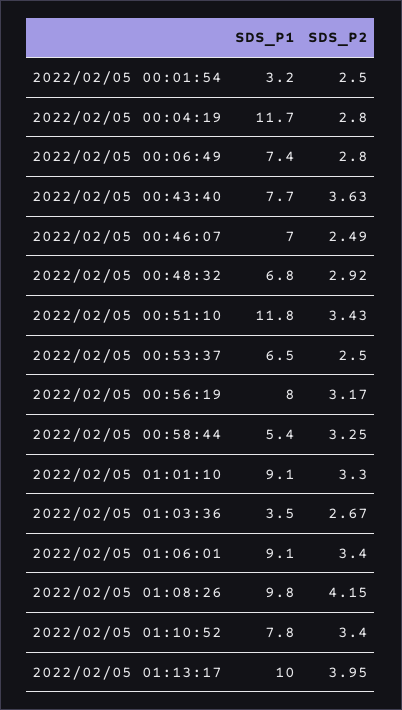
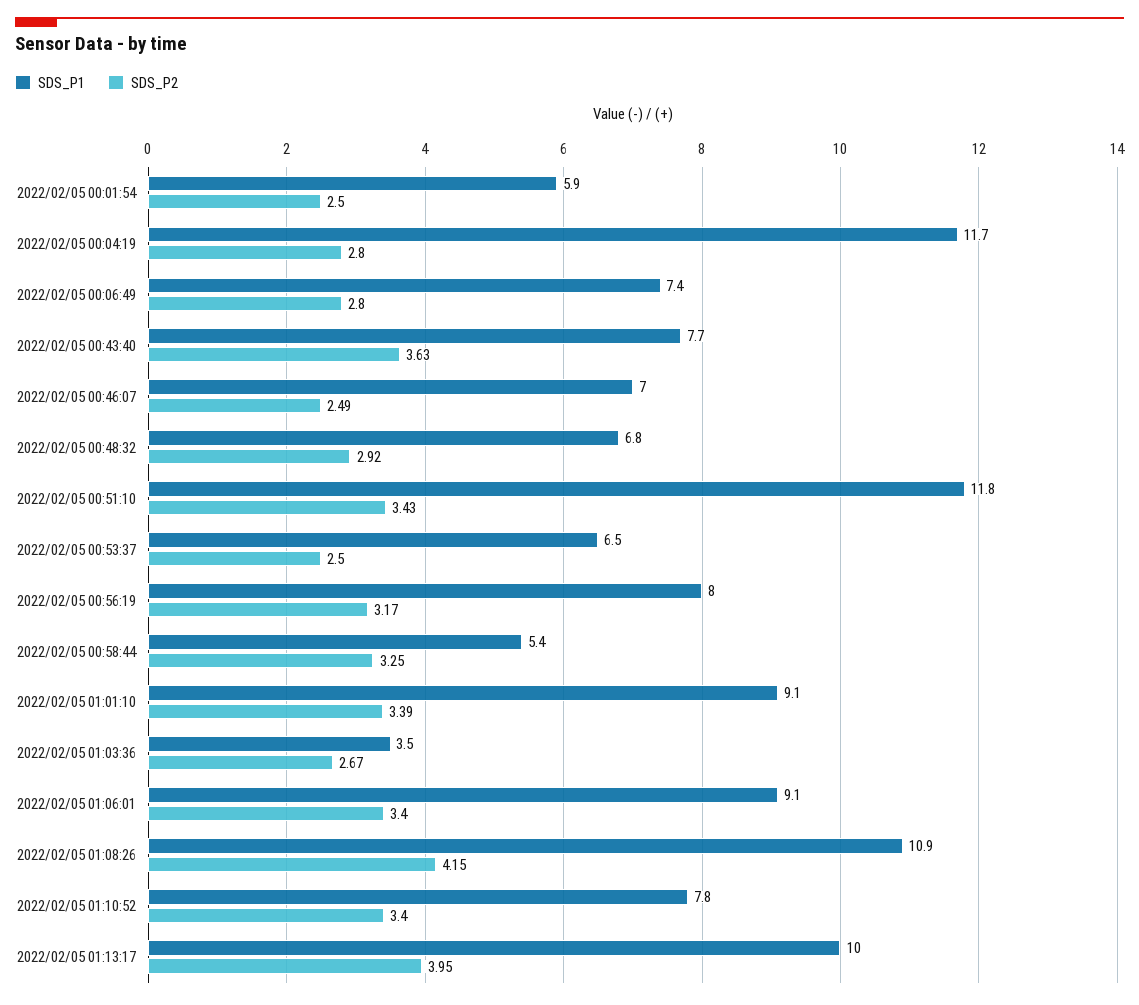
  {
    "SDS_P1": {
-     "2022/02/05 00:01:54": 3.2,
+     "2022/02/05 00:01:54": 5.9,
      "2022/02/05 00:04:19": 11.7,
      "2022/02/05 00:06:49": 7.4,
      "2022/02/05 00:43:40": 7.7,
      "2022/02/05 00:46:07": 7,
      "2022/02/05 00:48:32": 6.8,
      "2022/02/05 00:51:10": 11.8,
      "2022/02/05 00:53:37": 6.5,
      "2022/02/05 00:56:19": 8,
      "2022/02/05 00:58:44": 5.4,
      "2022/02/05 01:01:10": 9.1,
      "2022/02/05 01:03:36": 3.5,
      "2022/02/05 01:06:01": 9.1,
-     "2022/02/05 01:08:26": 9.8,
+     "2022/02/05 01:08:26": 10.9,
      "2022/02/05 01:10:52": 7.8,
      "2022/02/05 01:13:17": 10
    },
    "SDS_P2": {
      "2022/02/05 00:01:54": 2.5,
      "2022/02/05 00:04:19": 2.8,
      "2022/02/05 00:06:49": 2.8,
      "2022/02/05 00:43:40": 3.63,
      "2022/02/05 00:46:07": 2.49,
      "2022/02/05 00:48:32": 2.92,
      "2022/02/05 00:51:10": 3.43,
      "2022/02/05 00:53:37": 2.5,
      "2022/02/05 00:56:19": 3.17,
      "2022/02/05 00:58:44": 3.25,
-     "2022/02/05 01:01:10": 3.3,
+     "2022/02/05 01:01:10": 3.39,
      "2022/02/05 01:03:36": 2.67,
      "2022/02/05 01:06:01": 3.4,
      "2022/02/05 01:08:26": 4.15,
      "2022/02/05 01:10:52": 3.4,
      "2022/02/05 01:13:17": 3.95
    }
  }

